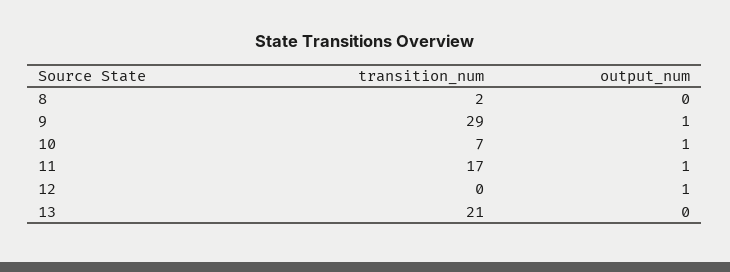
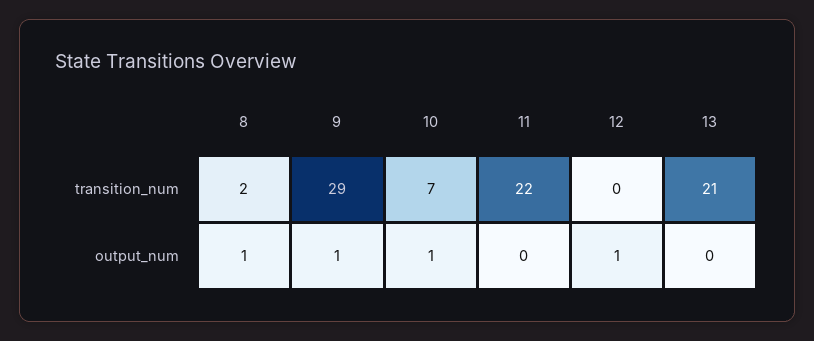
  {
    "transition_num": {
      "8": 2,
      "9": 29,
      "10": 7,
-     "11": 17,
+     "11": 22,
      "12": 0,
      "13": 21
    },
    "output_num": {
-     "8": 0,
+     "8": 1,
      "9": 1,
      "10": 1,
-     "11": 1,
+     "11": 0,
      "12": 1,
      "13": 0
    }
  }

